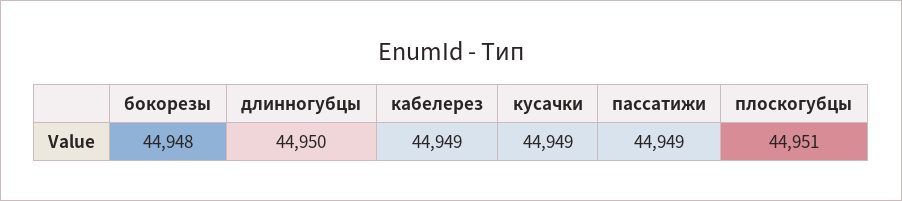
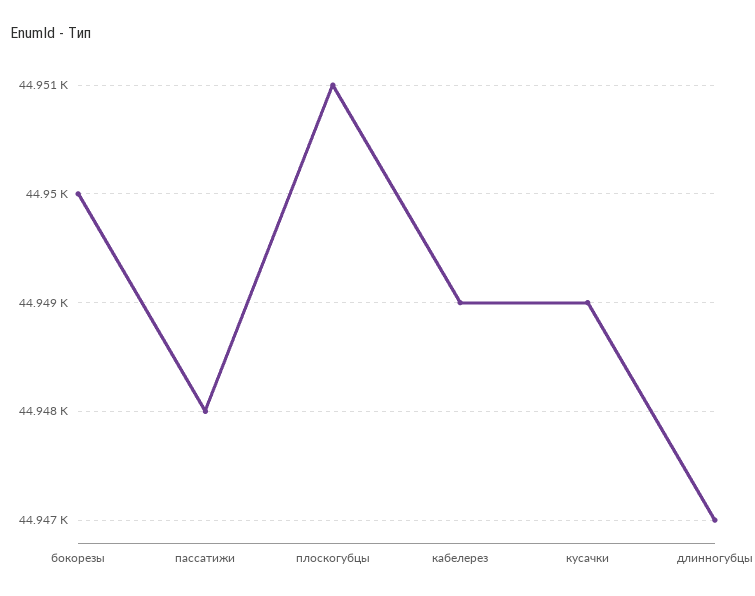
  {
-   "бокорезы": 44948,
+   "бокорезы": 44950,
-   "длинногубцы": 44950,
+   "длинногубцы": 44947,
    "кабелерез": 44949,
    "кусачки": 44949,
-   "пассатижи": 44949,
+   "пассатижи": 44948,
    "плоскогубцы": 44951
  }

